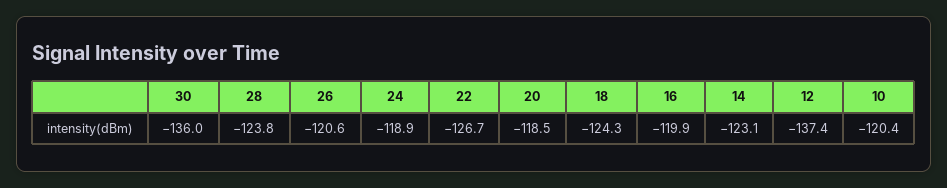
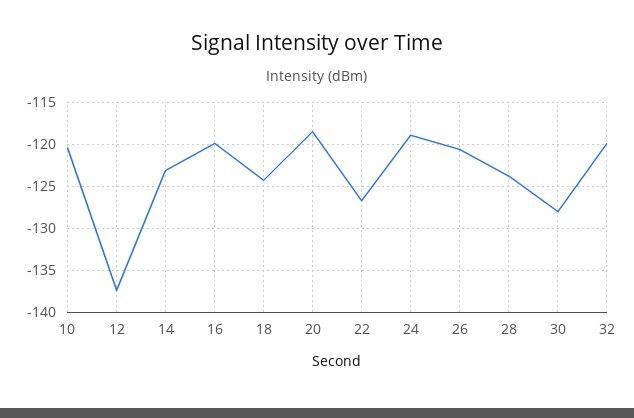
  {
-   "30": -136,
+   "30": -128,
    "28": -123.8,
    "26": -120.6,
    "24": -118.9,
    "22": -126.7,
    "20": -118.5,
    "18": -124.3,
    "16": -119.9,
    "14": -123.1,
    "12": -137.4,
-   "10": -120.4
+   "10": -120.4,
+   "32": -120
  }

